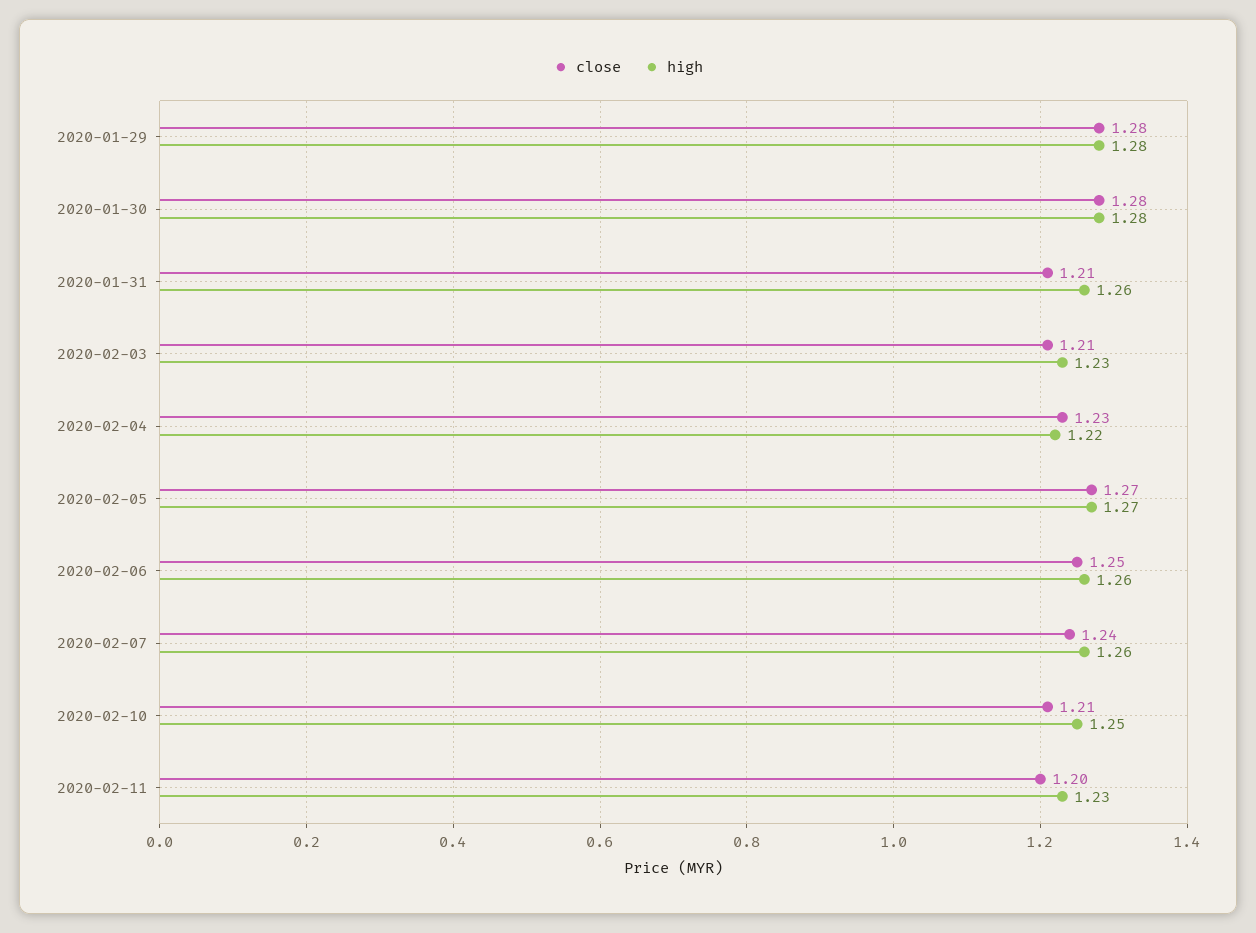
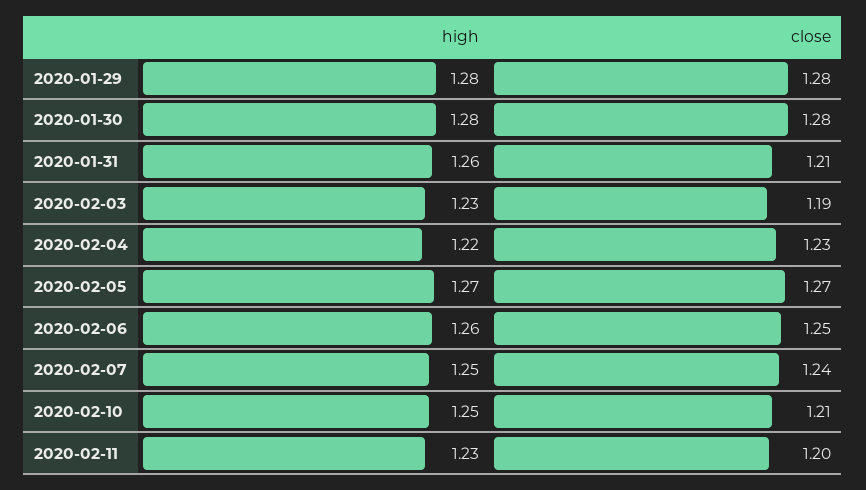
  {
    "close": {
      "2020-01-29": 1.28,
      "2020-01-30": 1.28,
      "2020-01-31": 1.21,
-     "2020-02-03": 1.21,
+     "2020-02-03": 1.19,
      "2020-02-04": 1.23,
      "2020-02-05": 1.27,
      "2020-02-06": 1.25,
      "2020-02-07": 1.24,
      "2020-02-10": 1.21,
      "2020-02-11": 1.2
    },
    "high": {
      "2020-01-29": 1.28,
      "2020-01-30": 1.28,
      "2020-01-31": 1.26,
      "2020-02-03": 1.23,
      "2020-02-04": 1.22,
      "2020-02-05": 1.27,
      "2020-02-06": 1.26,
-     "2020-02-07": 1.26,
+     "2020-02-07": 1.25,
      "2020-02-10": 1.25,
      "2020-02-11": 1.23
    }
  }

